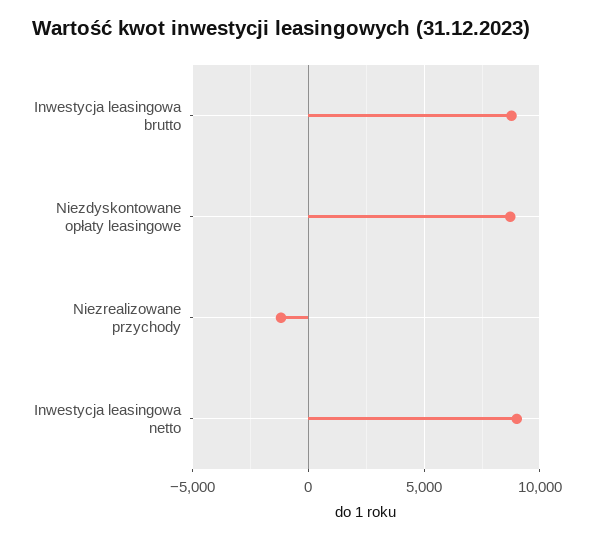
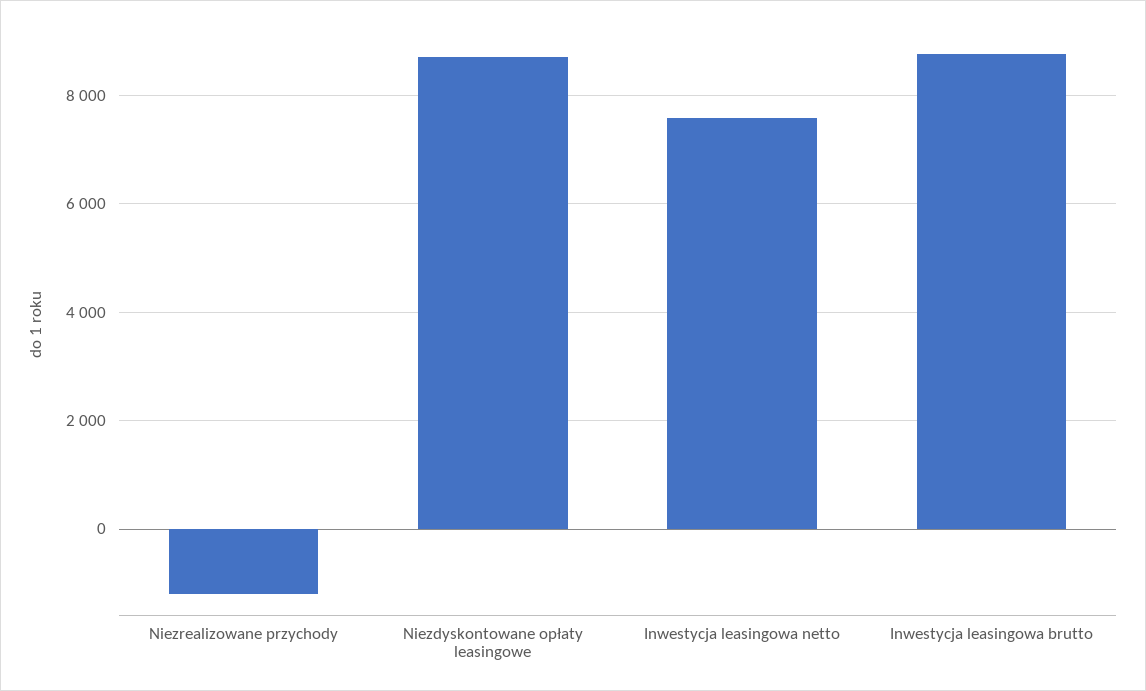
  {
    "Inwestycja leasingowa brutto": 8800,
    "Niezdyskontowane opłaty leasingowe": 8800,
    "Niezrealizowane przychody": -1200,
-   "Inwestycja leasingowa netto": 9000
+   "Inwestycja leasingowa netto": 7600
  }

